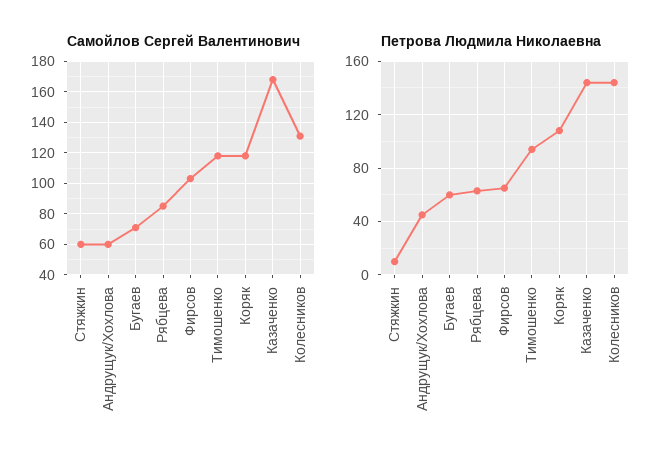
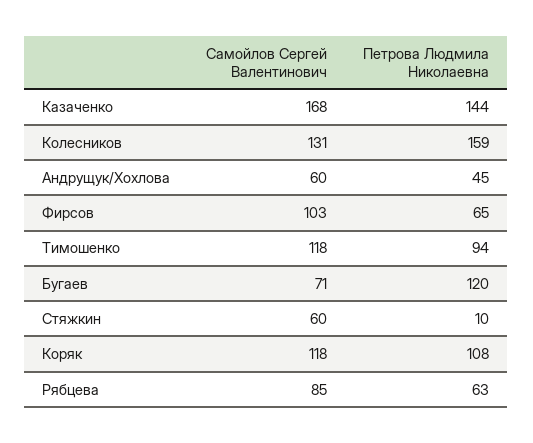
  {
    "Самойлов Сергей Валентинович": {
      "Стяжкин": 60,
      "Андрущук/Хохлова": 60,
      "Бугаев": 71,
      "Рябцева": 85,
      "Фирсов": 103,
      "Тимошенко": 118,
      "Коряк": 118,
      "Казаченко": 168,
      "Колесников": 131
    },
    "Петрова Людмила Николаевна": {
      "Стяжкин": 10,
      "Андрущук/Хохлова": 45,
-     "Бугаев": 60,
+     "Бугаев": 120,
      "Рябцева": 63,
      "Фирсов": 65,
      "Тимошенко": 94,
      "Коряк": 108,
      "Казаченко": 144,
-     "Колесников": 145
+     "Колесников": 159
    }
  }

